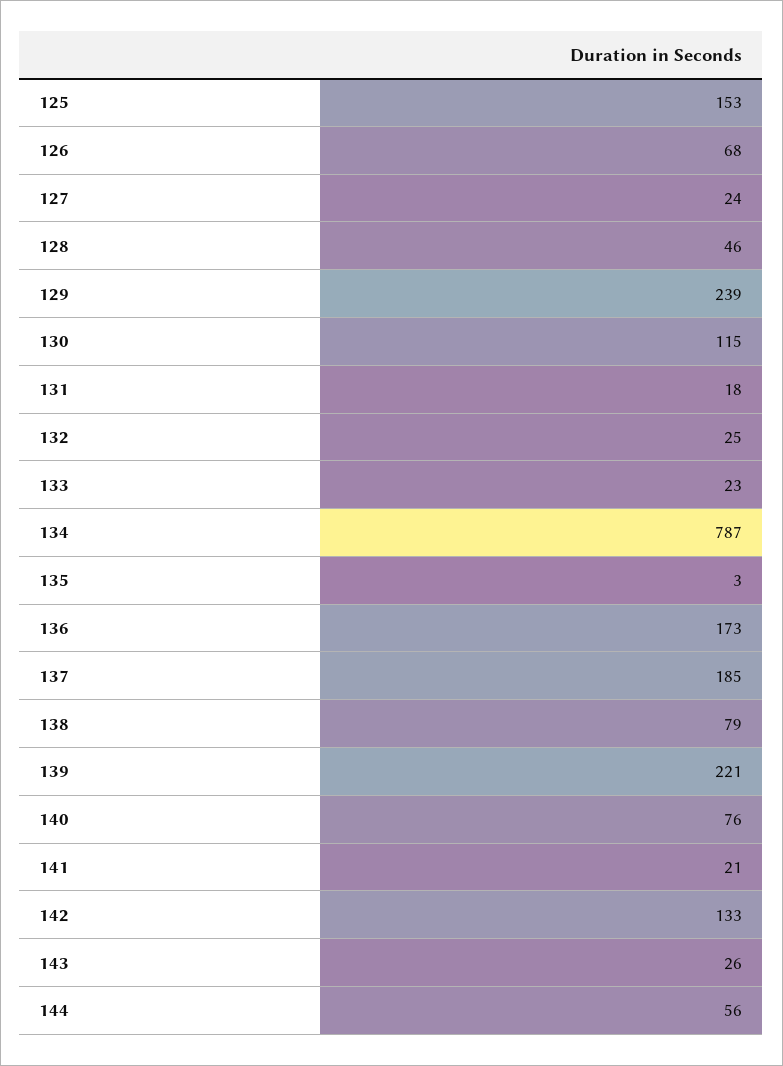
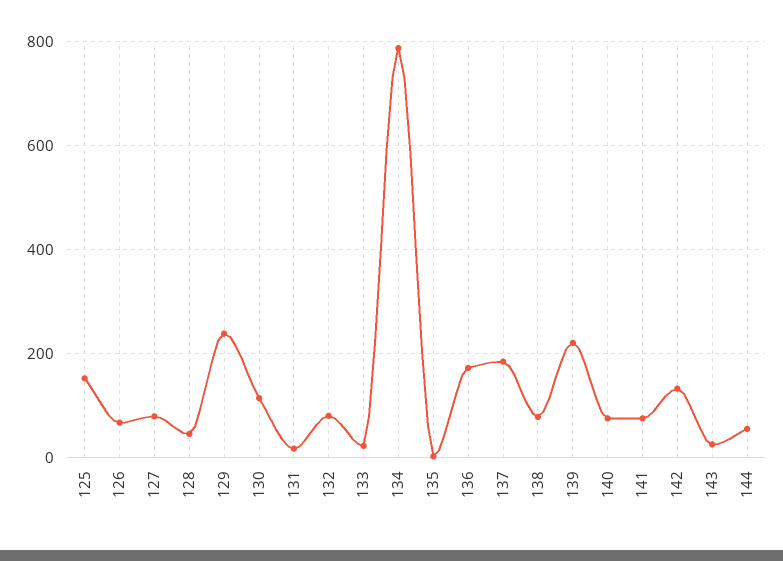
  {
    "125": 153,
    "126": 68,
-   "127": 24,
+   "127": 80,
    "128": 46,
    "129": 239,
    "130": 115,
    "131": 18,
-   "132": 25,
+   "132": 80,
    "133": 23,
    "134": 787,
    "135": 3,
    "136": 173,
    "137": 185,
    "138": 79,
    "139": 221,
    "140": 76,
-   "141": 21,
+   "141": 80,
    "142": 133,
    "143": 26,
    "144": 56
  }

